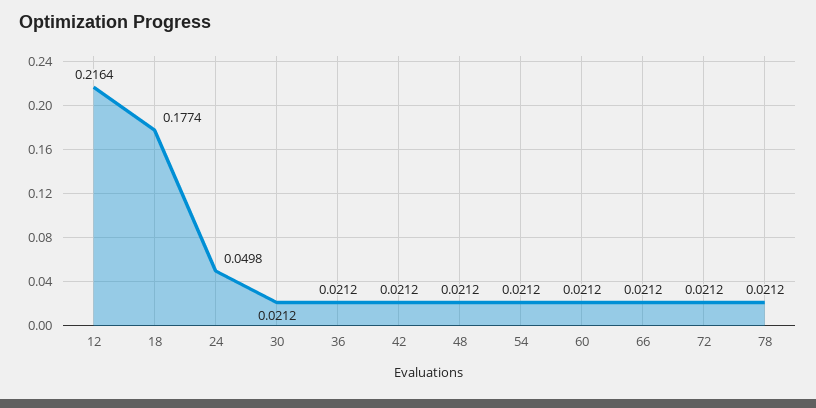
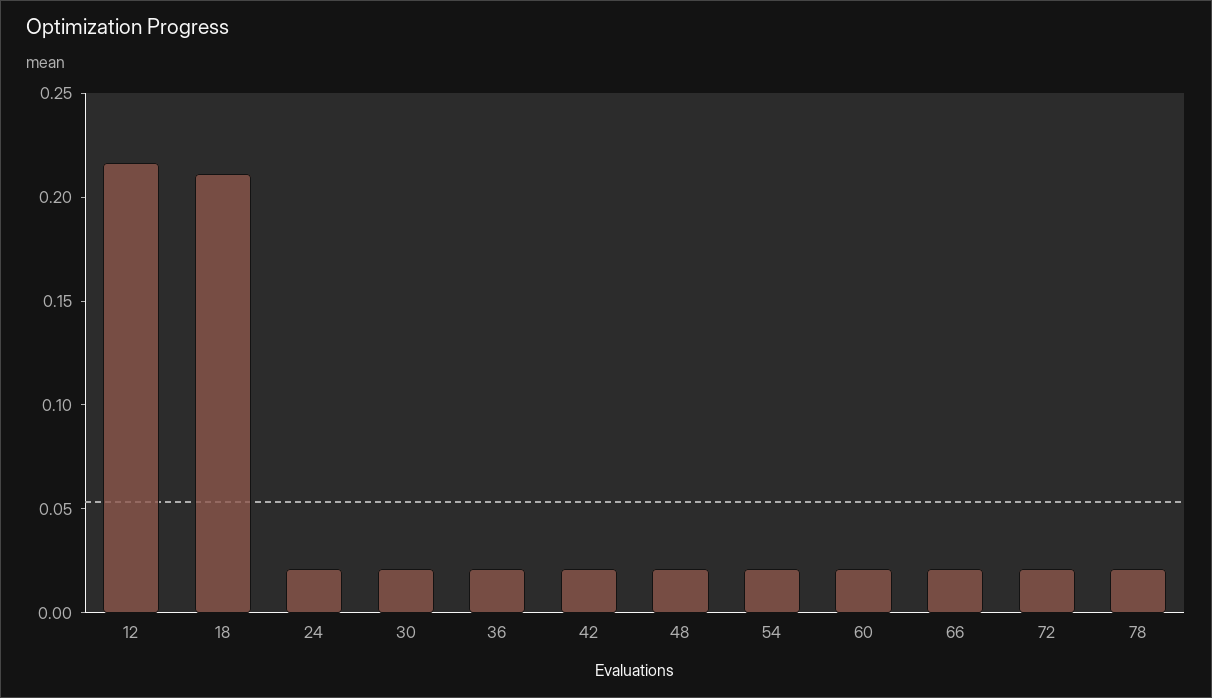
  {
    "12": 0.2164,
-   "18": 0.1774,
+   "18": 0.21,
-   "24": 0.0498,
+   "24": 0.02,
    "30": 0.0212,
    "36": 0.0212,
    "42": 0.0212,
    "48": 0.0212,
    "54": 0.0212,
    "60": 0.0212,
    "66": 0.0212,
    "72": 0.0212,
    "78": 0.0212
  }

